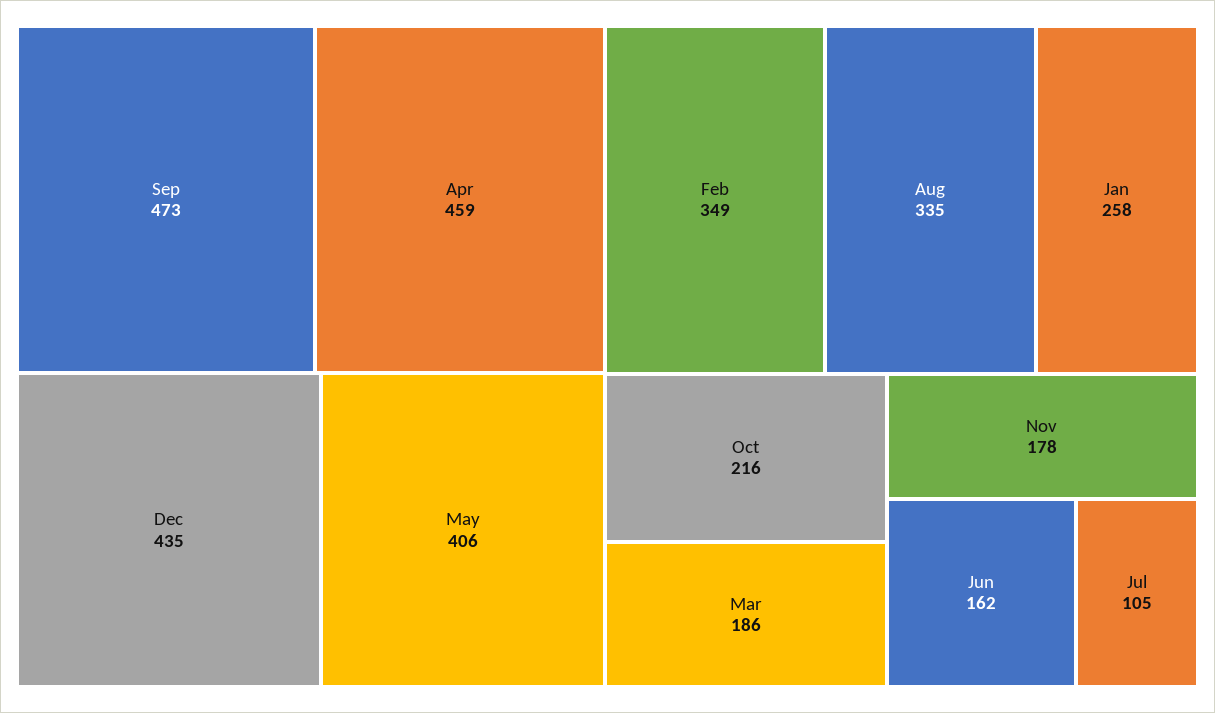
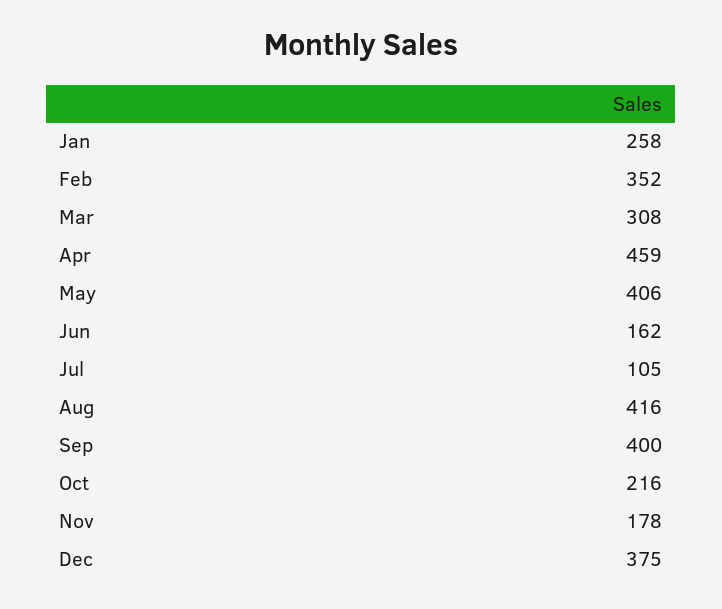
  {
-   "Sep": 473,
+   "Sep": 400,
    "Apr": 459,
-   "Dec": 435,
+   "Dec": 375,
    "May": 406,
-   "Feb": 349,
+   "Feb": 352,
-   "Aug": 335,
+   "Aug": 416,
    "Jan": 258,
    "Oct": 216,
-   "Mar": 186,
+   "Mar": 308,
    "Nov": 178,
    "Jun": 162,
    "Jul": 105
  }

